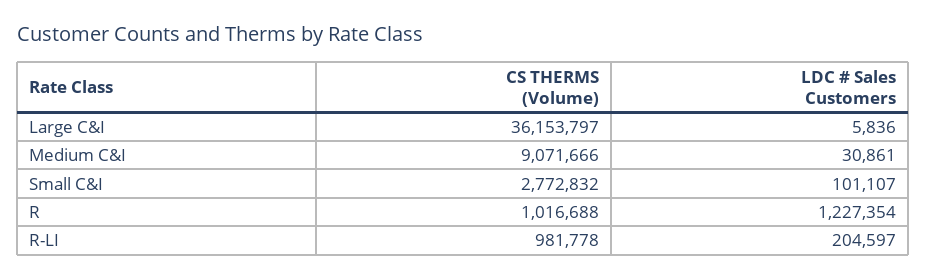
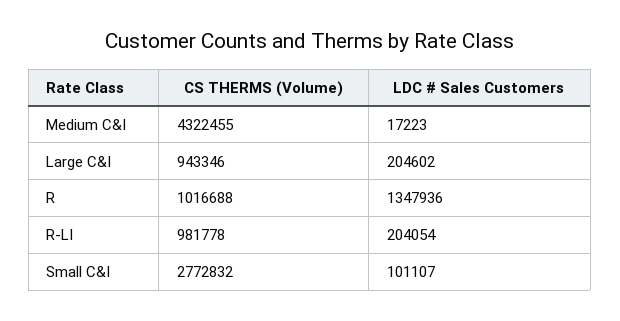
  {
    "CS THERMS (Volume)": {
-     "Large C&I": 36153797,
+     "Large C&I": 943346,
-     "Medium C&I": 9071666,
+     "Medium C&I": 4322455,
      "Small C&I": 2772832,
      "R": 1016688,
      "R-LI": 981778
    },
    "LDC # Sales Customers": {
-     "Large C&I": 5836,
+     "Large C&I": 204602,
-     "Medium C&I": 30861,
+     "Medium C&I": 17223,
      "Small C&I": 101107,
-     "R": 1227354,
+     "R": 1347936,
-     "R-LI": 204597
+     "R-LI": 204054
    }
  }

